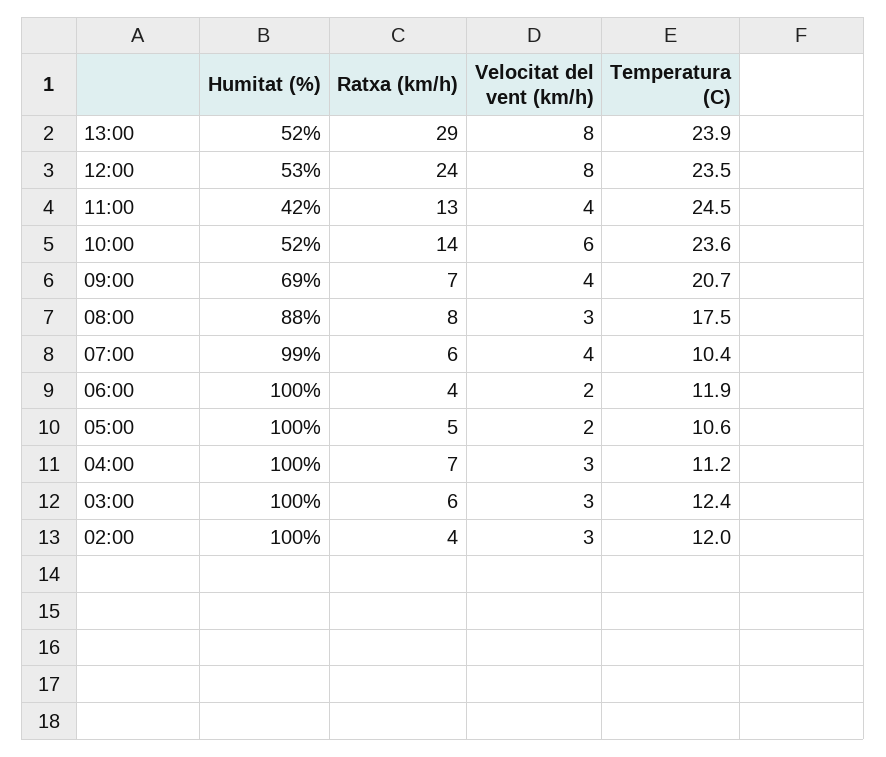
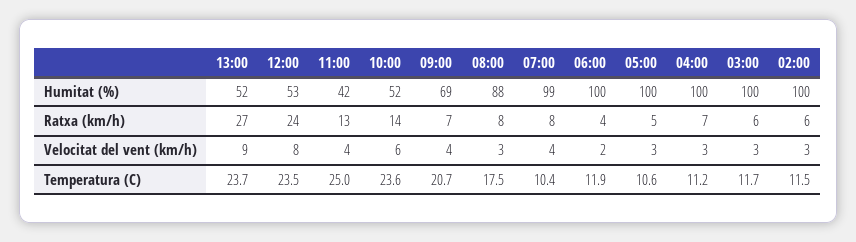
  {
    "Humitat (%)": {
      "13:00": 52,
      "12:00": 53,
      "11:00": 42,
      "10:00": 52,
      "09:00": 69,
      "08:00": 88,
      "07:00": 99,
      "06:00": 100,
      "05:00": 100,
      "04:00": 100,
      "03:00": 100,
      "02:00": 100
    },
    "Ratxa (km/h)": {
-     "13:00": 29,
+     "13:00": 27,
      "12:00": 24,
      "11:00": 13,
      "10:00": 14,
      "09:00": 7,
      "08:00": 8,
-     "07:00": 6,
+     "07:00": 8,
      "06:00": 4,
      "05:00": 5,
      "04:00": 7,
      "03:00": 6,
-     "02:00": 4
+     "02:00": 6
    },
    "Velocitat del vent (km/h)": {
-     "13:00": 8,
+     "13:00": 9,
      "12:00": 8,
      "11:00": 4,
      "10:00": 6,
      "09:00": 4,
      "08:00": 3,
      "07:00": 4,
      "06:00": 2,
-     "05:00": 2,
+     "05:00": 3,
      "04:00": 3,
      "03:00": 3,
      "02:00": 3
    },
    "Temperatura (C)": {
-     "13:00": 23.9,
+     "13:00": 23.7,
      "12:00": 23.5,
-     "11:00": 24.5,
+     "11:00": 25,
      "10:00": 23.6,
      "09:00": 20.7,
      "08:00": 17.5,
      "07:00": 10.4,
      "06:00": 11.9,
      "05:00": 10.6,
      "04:00": 11.2,
-     "03:00": 12.4,
+     "03:00": 11.7,
-     "02:00": 12
+     "02:00": 11.5
    }
  }

